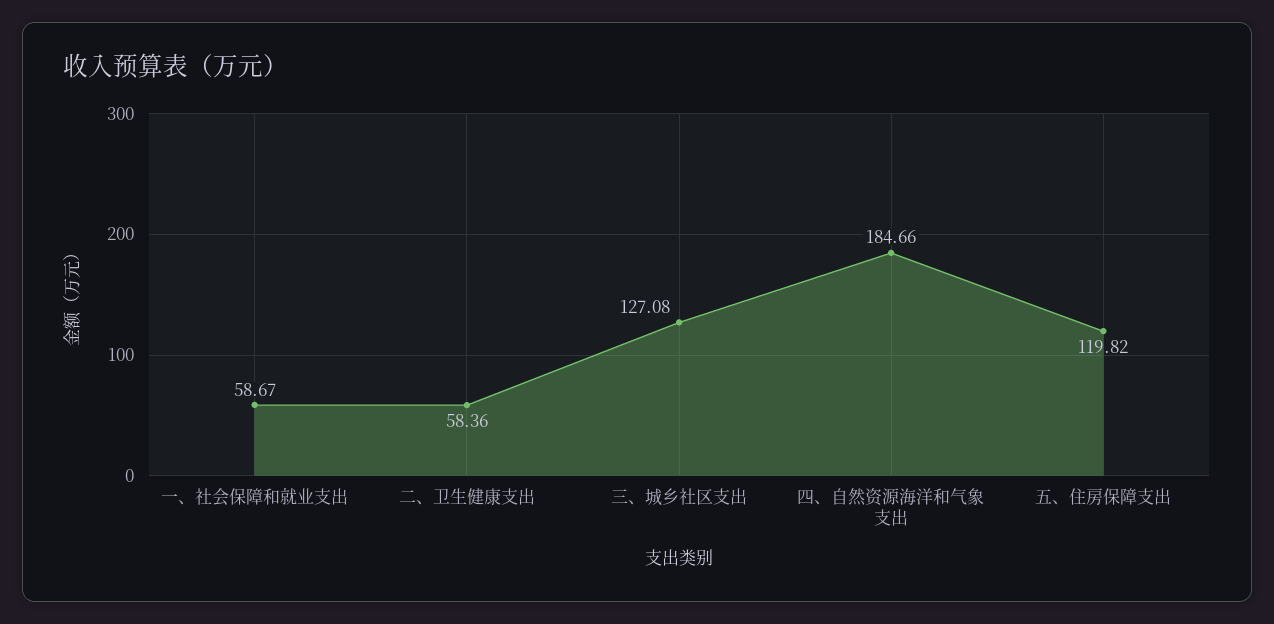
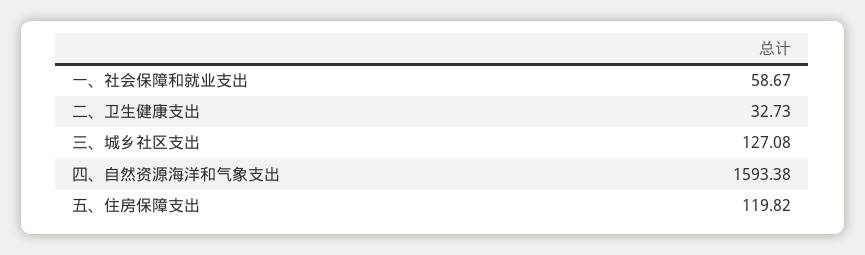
  {
    "一、社会保障和就业支出": 58.67,
-   "二、卫生健康支出": 58.36,
+   "二、卫生健康支出": 32.73,
    "三、城乡社区支出": 127.08,
-   "四、自然资源海洋和气象支出": 184.66,
+   "四、自然资源海洋和气象支出": 1593.38,
    "五、住房保障支出": 119.82
  }

